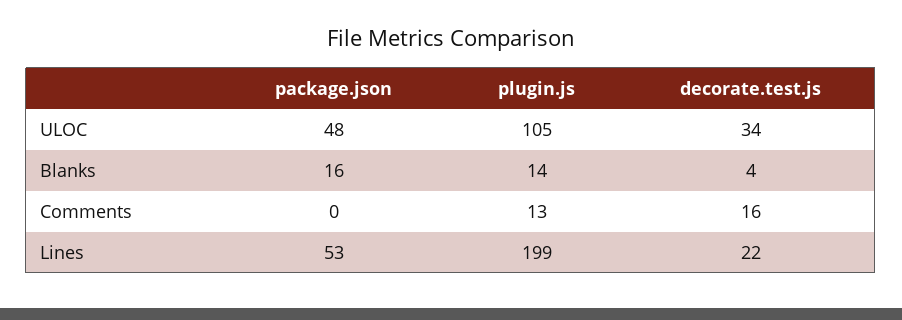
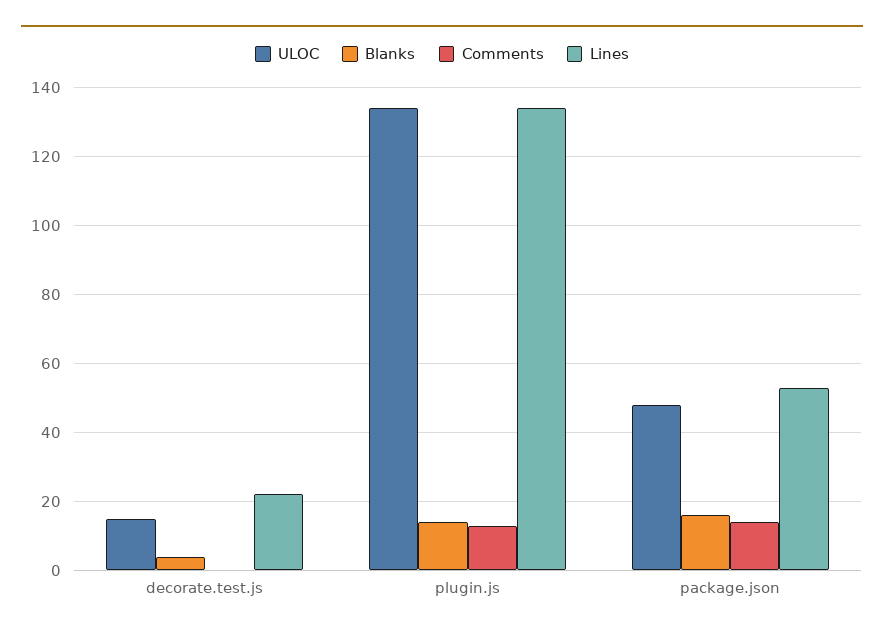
  {
    "ULOC": {
      "package.json": 48,
-     "plugin.js": 105,
+     "plugin.js": 135,
-     "decorate.test.js": 34
+     "decorate.test.js": 15
    },
    "Blanks": {
      "package.json": 16,
      "plugin.js": 14,
      "decorate.test.js": 4
    },
    "Comments": {
-     "package.json": 0,
+     "package.json": 15,
      "plugin.js": 13,
-     "decorate.test.js": 16
+     "decorate.test.js": 0
    },
    "Lines": {
      "package.json": 53,
-     "plugin.js": 199,
+     "plugin.js": 135,
      "decorate.test.js": 22
    }
  }

